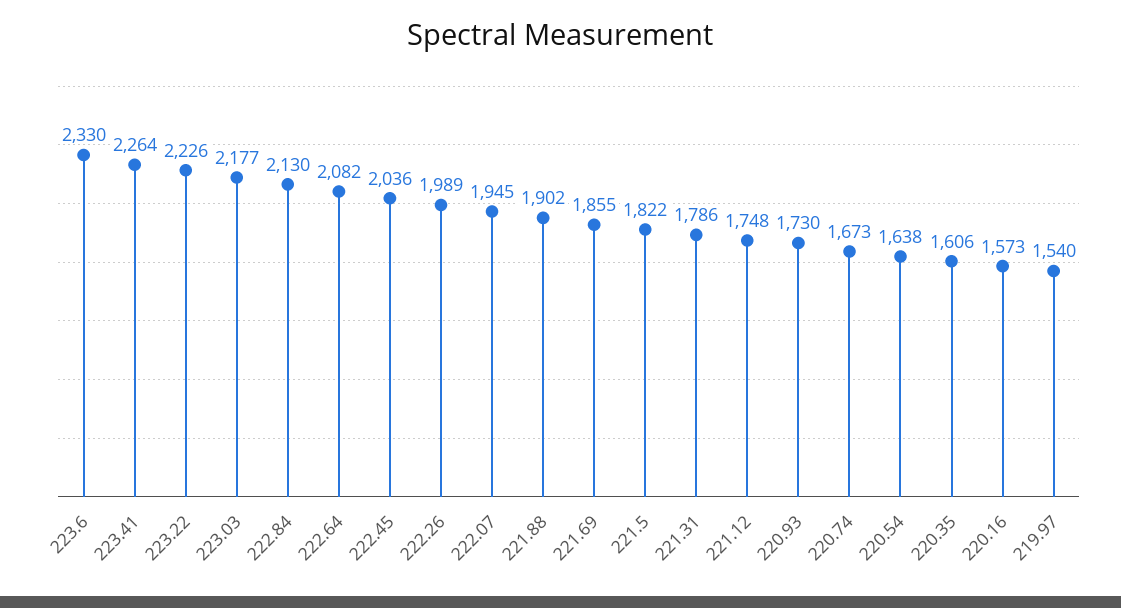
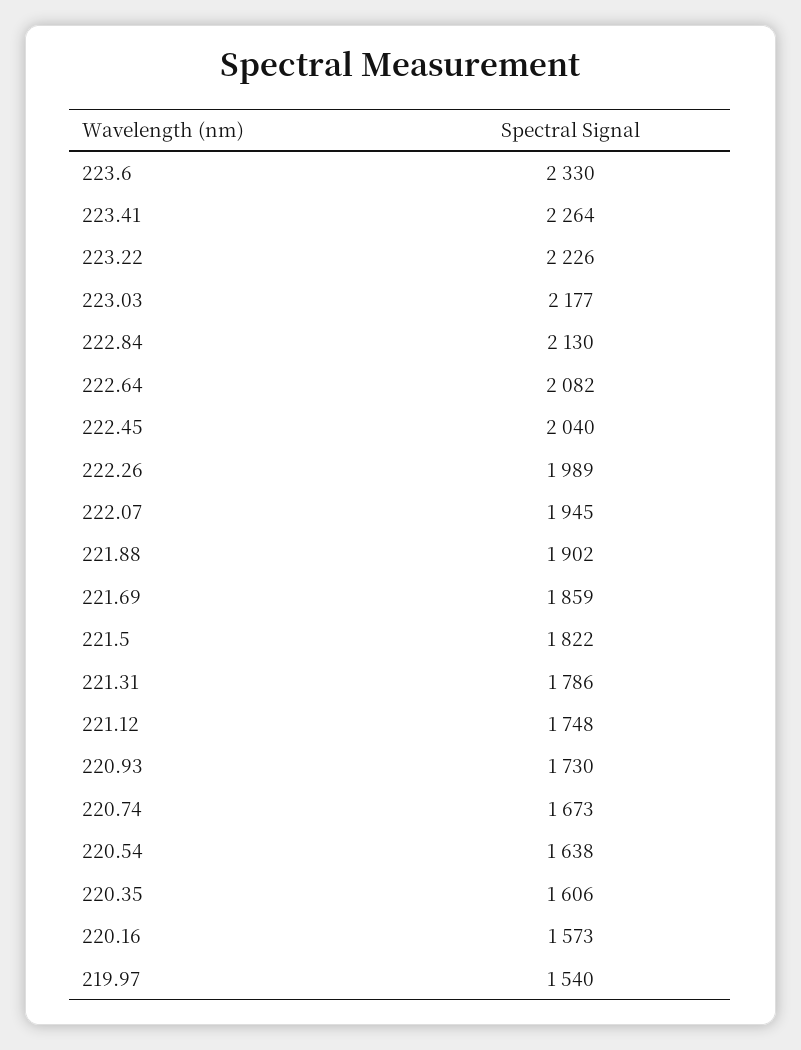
  {
    "223.6": 2330,
    "223.41": 2264,
    "223.22": 2226,
    "223.03": 2177,
    "222.84": 2130,
    "222.64": 2082,
-   "222.45": 2036,
+   "222.45": 2040,
    "222.26": 1989,
    "222.07": 1945,
    "221.88": 1902,
-   "221.69": 1855,
+   "221.69": 1859,
    "221.5": 1822,
    "221.31": 1786,
    "221.12": 1748,
    "220.93": 1730,
    "220.74": 1673,
    "220.54": 1638,
    "220.35": 1606,
    "220.16": 1573,
    "219.97": 1540
  }

